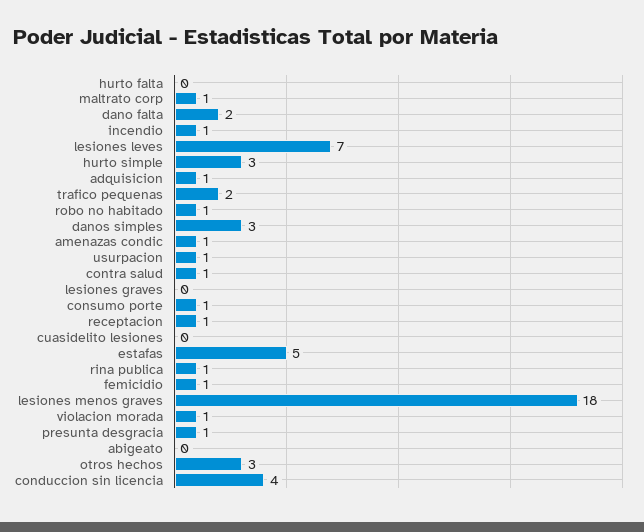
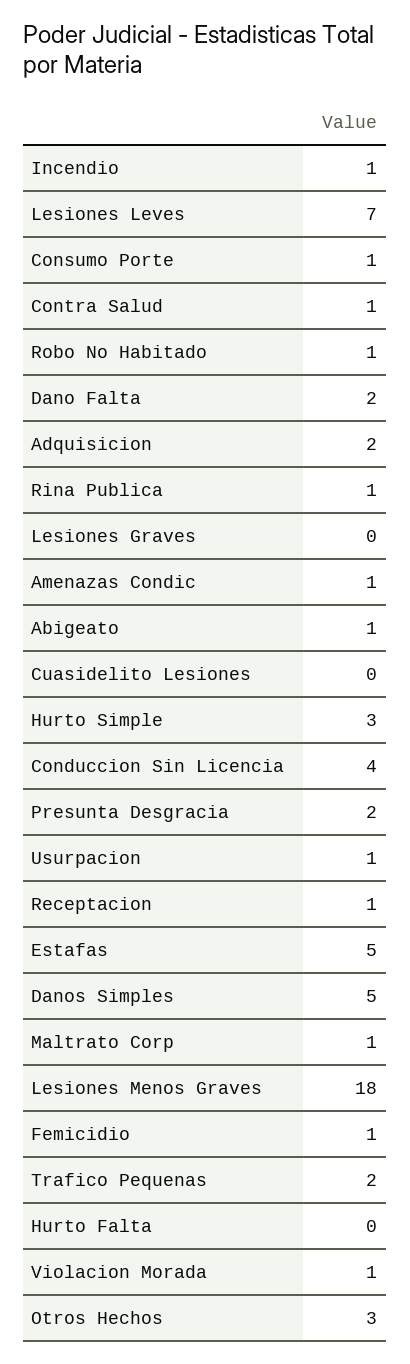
  {
    "hurto falta": 0,
    "maltrato corp": 1,
    "dano falta": 2,
    "incendio": 1,
    "lesiones leves": 7,
    "hurto simple": 3,
-   "adquisicion": 1,
+   "adquisicion": 2,
    "trafico pequenas": 2,
    "robo no habitado": 1,
-   "danos simples": 3,
+   "danos simples": 5,
    "amenazas condic": 1,
    "usurpacion": 1,
    "contra salud": 1,
    "lesiones graves": 0,
    "consumo porte": 1,
    "receptacion": 1,
    "cuasidelito lesiones": 0,
    "estafas": 5,
    "rina publica": 1,
    "femicidio": 1,
    "lesiones menos graves": 18,
    "violacion morada": 1,
-   "presunta desgracia": 1,
+   "presunta desgracia": 2,
-   "abigeato": 0,
+   "abigeato": 1,
    "otros hechos": 3,
    "conduccion sin licencia": 4
  }

